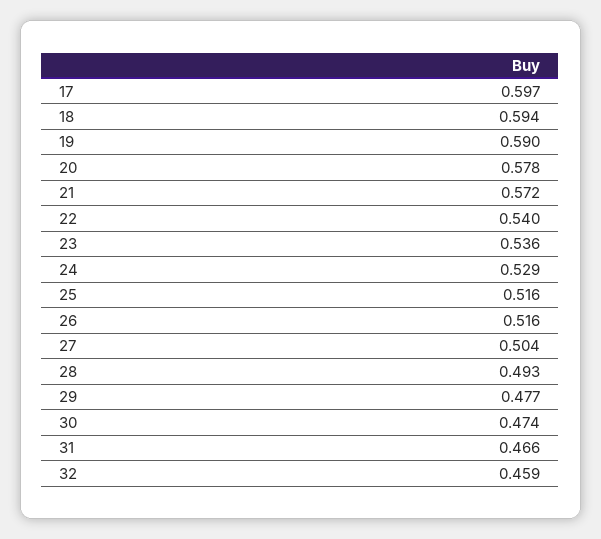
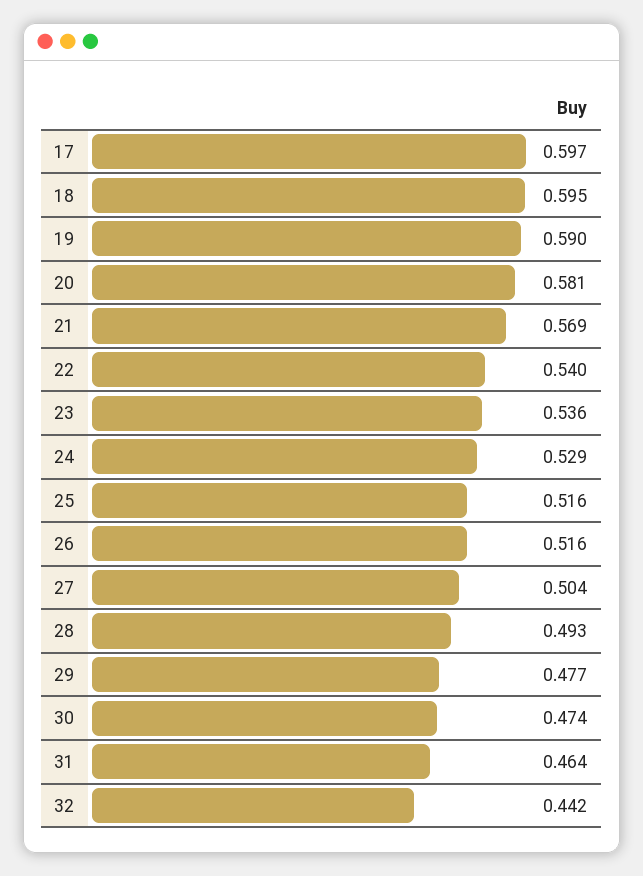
  {
    "17": 0.597,
-   "18": 0.594,
+   "18": 0.595,
    "19": 0.59,
-   "20": 0.578,
+   "20": 0.581,
-   "21": 0.572,
+   "21": 0.569,
    "22": 0.54,
    "23": 0.536,
    "24": 0.529,
    "25": 0.516,
    "26": 0.516,
    "27": 0.504,
    "28": 0.493,
    "29": 0.477,
    "30": 0.474,
-   "31": 0.466,
+   "31": 0.464,
-   "32": 0.459
+   "32": 0.442
  }

